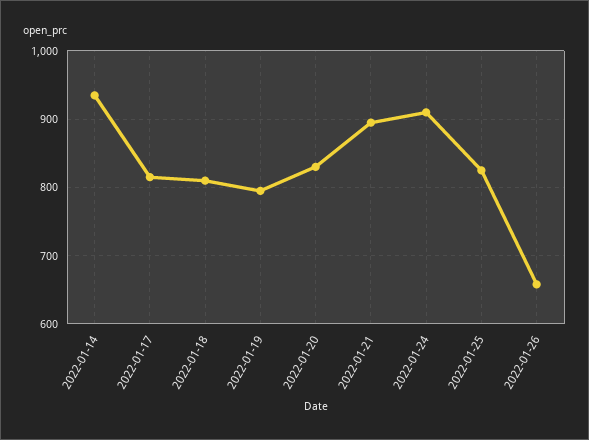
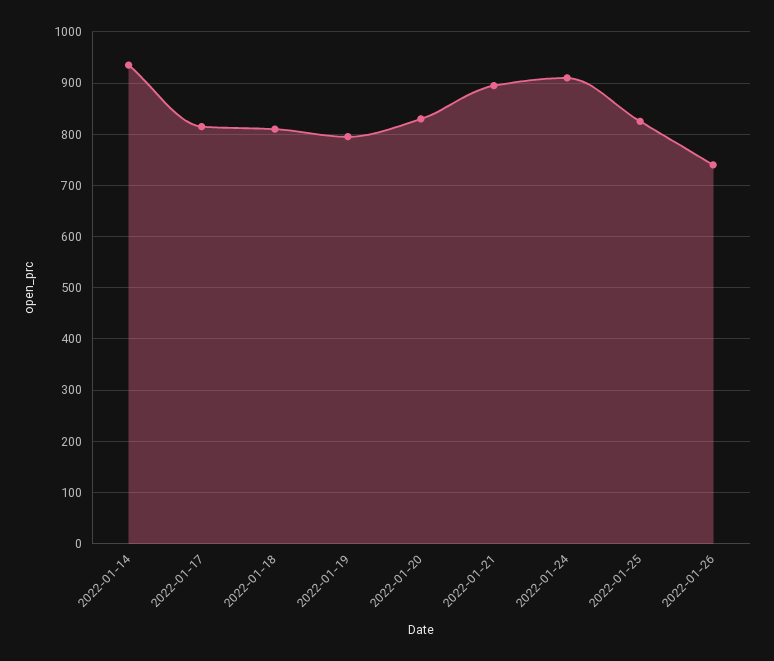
  {
    "2022-01-14": 940,
    "2022-01-17": 820,
    "2022-01-18": 810,
    "2022-01-19": 800,
    "2022-01-20": 830,
    "2022-01-21": 900,
    "2022-01-24": 910,
    "2022-01-25": 830,
-   "2022-01-26": 660
+   "2022-01-26": 740
  }

